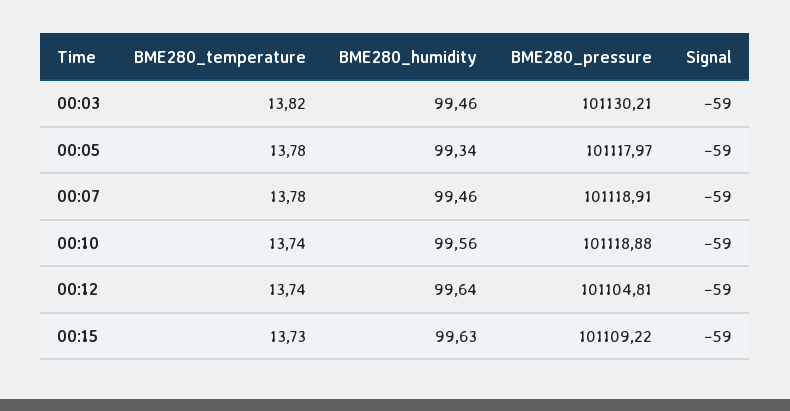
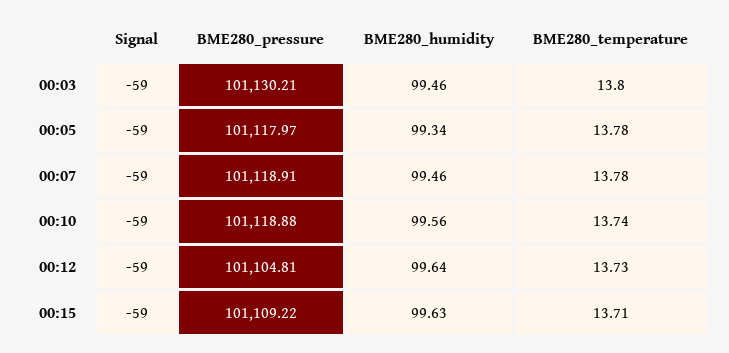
  {
    "BME280_temperature": {
-     "00:03": 13.82,
+     "00:03": 13.8,
      "00:05": 13.78,
      "00:07": 13.78,
      "00:10": 13.74,
-     "00:12": 13.74,
+     "00:12": 13.73,
-     "00:15": 13.73
+     "00:15": 13.71
    },
    "BME280_humidity": {
      "00:03": 99.46,
      "00:05": 99.34,
      "00:07": 99.46,
      "00:10": 99.56,
      "00:12": 99.64,
      "00:15": 99.63
    },
    "BME280_pressure": {
      "00:03": 101130.21,
      "00:05": 101117.97,
      "00:07": 101118.91,
      "00:10": 101118.88,
      "00:12": 101104.81,
      "00:15": 101109.22
    },
    "Signal": {
      "00:03": -59,
      "00:05": -59,
      "00:07": -59,
      "00:10": -59,
      "00:12": -59,
      "00:15": -59
    }
  }

